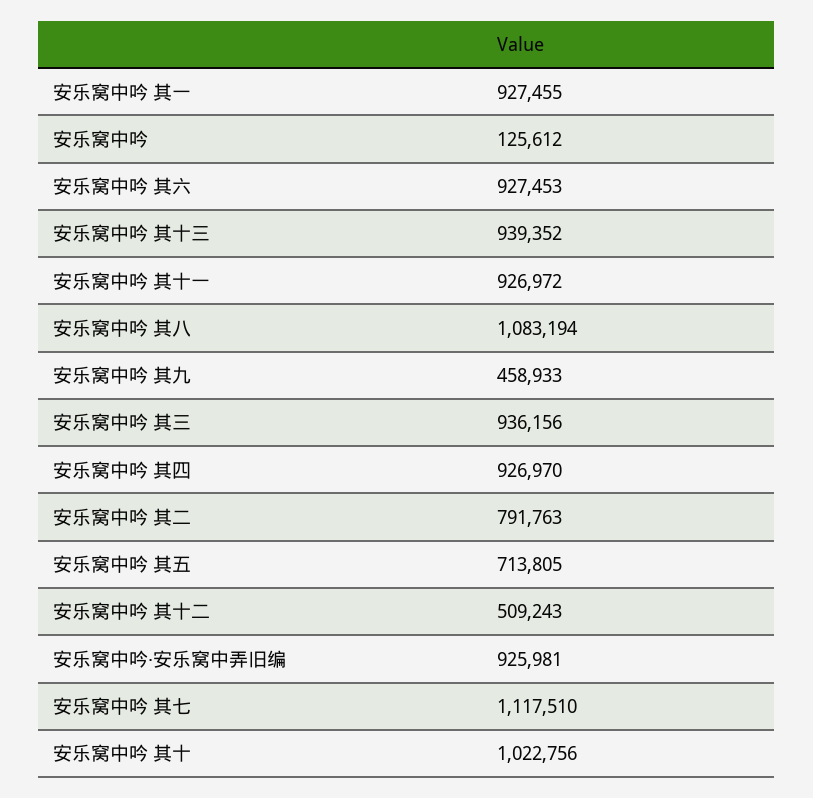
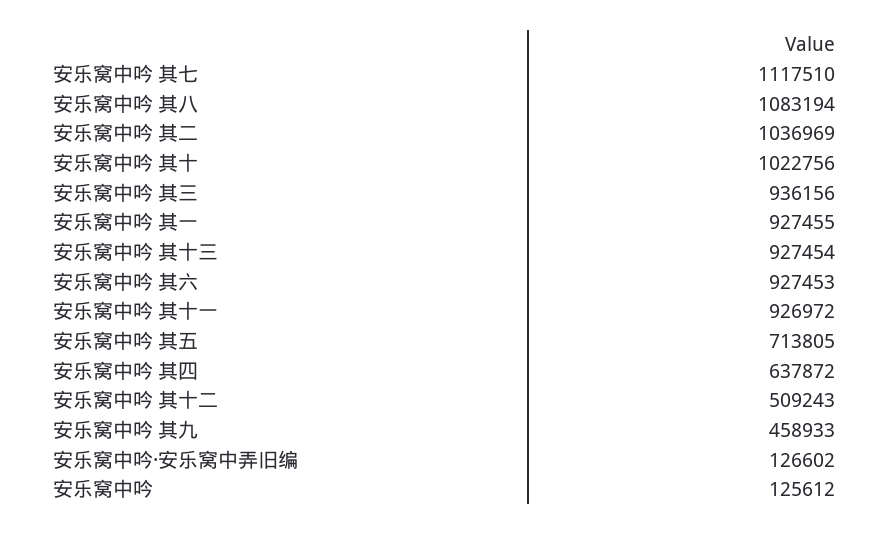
  {
    "安乐窝中吟 其一": 927455,
    "安乐窝中吟": 125612,
    "安乐窝中吟 其六": 927453,
-   "安乐窝中吟 其十三": 939352,
+   "安乐窝中吟 其十三": 927454,
    "安乐窝中吟 其十一": 926972,
    "安乐窝中吟 其八": 1083194,
    "安乐窝中吟 其九": 458933,
    "安乐窝中吟 其三": 936156,
-   "安乐窝中吟 其四": 926970,
+   "安乐窝中吟 其四": 637872,
-   "安乐窝中吟 其二": 791763,
+   "安乐窝中吟 其二": 1036969,
    "安乐窝中吟 其五": 713805,
    "安乐窝中吟 其十二": 509243,
-   "安乐窝中吟·安乐窝中弄旧编": 925981,
+   "安乐窝中吟·安乐窝中弄旧编": 126602,
    "安乐窝中吟 其七": 1117510,
    "安乐窝中吟 其十": 1022756
  }

